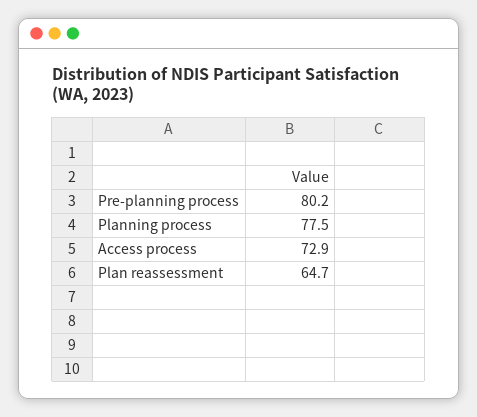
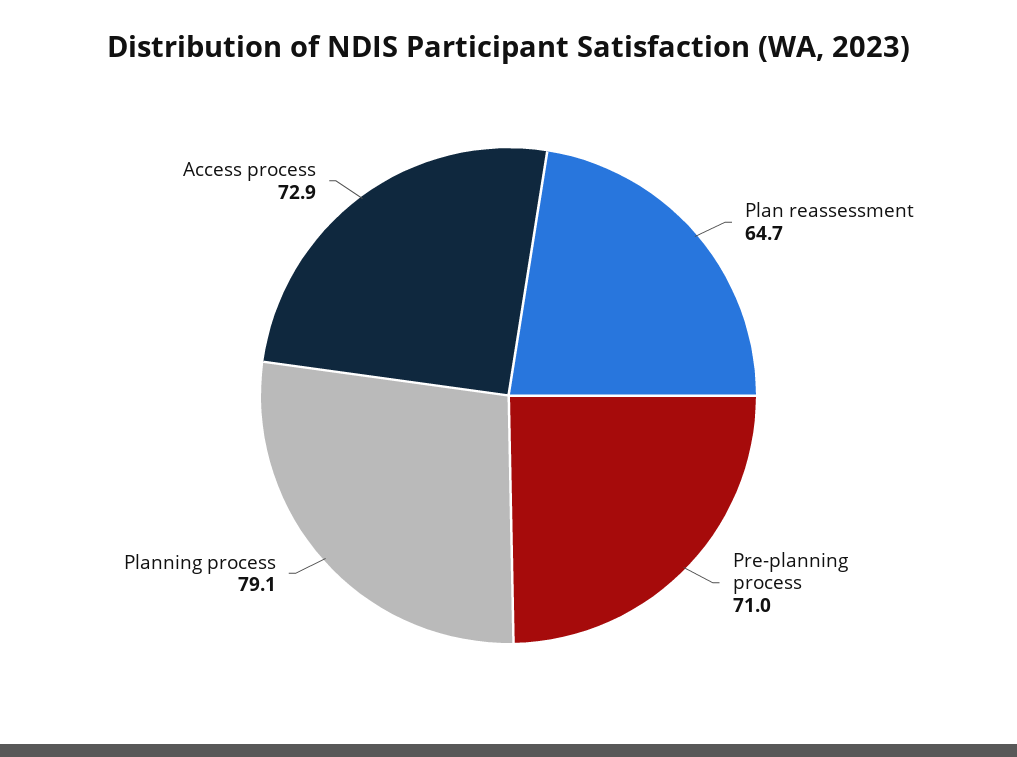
  {
-   "Pre-planning process": 80.2,
+   "Pre-planning process": 71,
-   "Planning process": 77.5,
+   "Planning process": 79.1,
    "Access process": 72.9,
    "Plan reassessment": 64.7
  }

